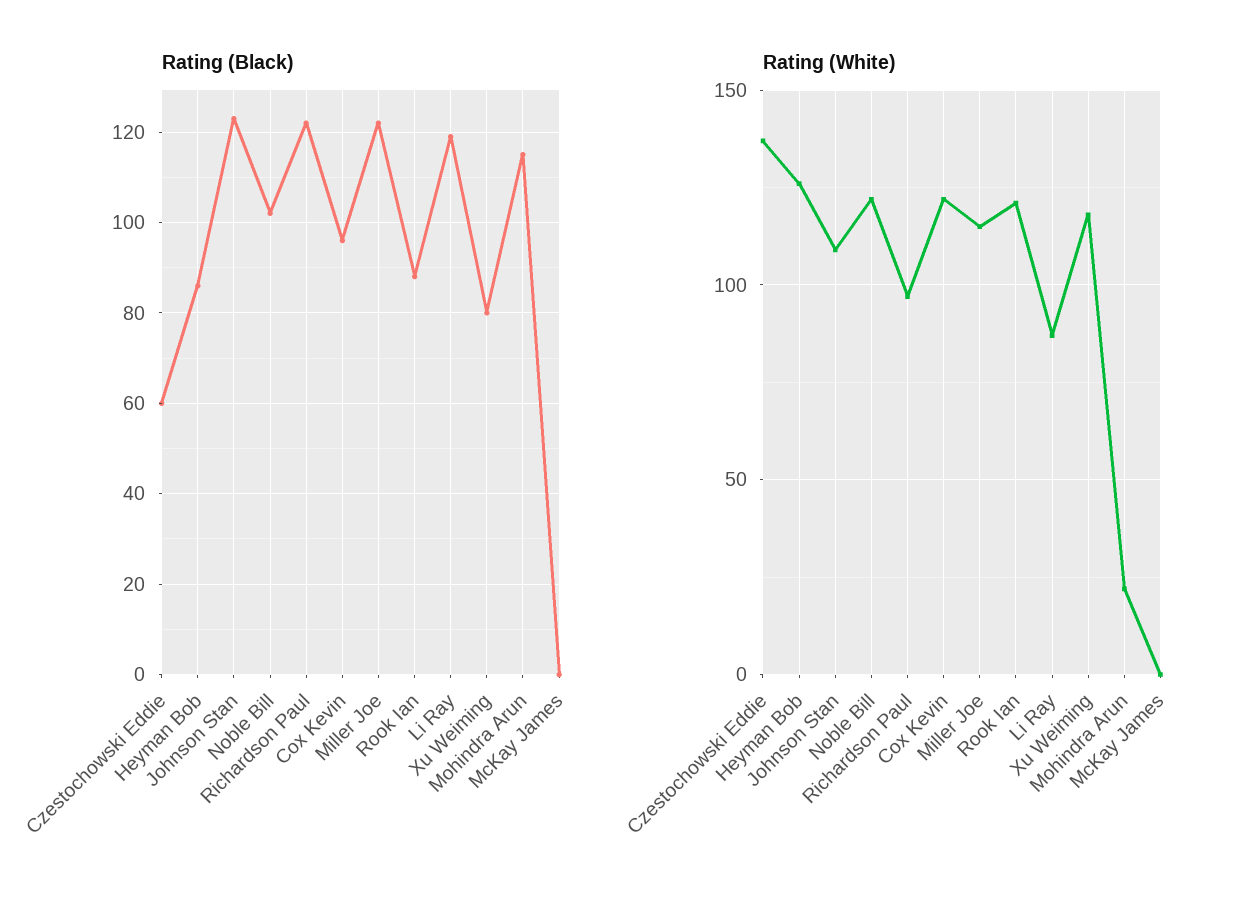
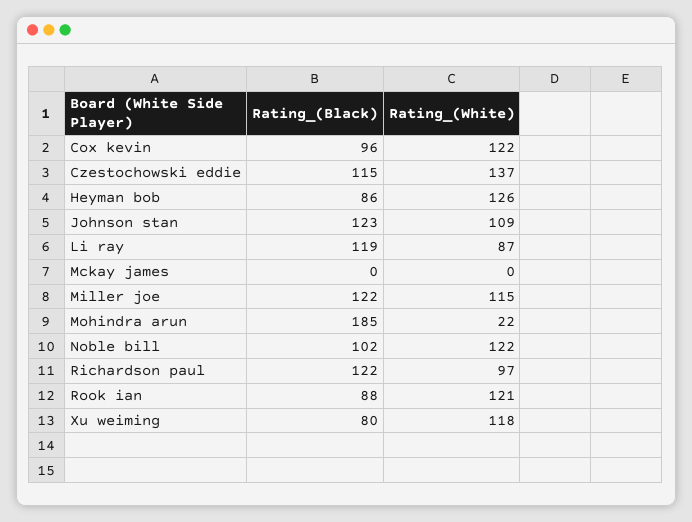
  {
    "Rating (Black)": {
-     "Czestochowski Eddie": 60,
+     "Czestochowski Eddie": 115,
      "Heyman Bob": 86,
      "Johnson Stan": 123,
      "Noble Bill": 102,
      "Richardson Paul": 122,
      "Cox Kevin": 96,
      "Miller Joe": 122,
      "Rook Ian": 88,
      "Li Ray": 119,
      "Xu Weiming": 80,
-     "Mohindra Arun": 115,
+     "Mohindra Arun": 185,
      "McKay James": 0
    },
    "Rating (White)": {
      "Czestochowski Eddie": 137,
      "Heyman Bob": 126,
      "Johnson Stan": 109,
      "Noble Bill": 122,
      "Richardson Paul": 97,
      "Cox Kevin": 122,
      "Miller Joe": 115,
      "Rook Ian": 121,
      "Li Ray": 87,
      "Xu Weiming": 118,
      "Mohindra Arun": 22,
      "McKay James": 0
    }
  }

